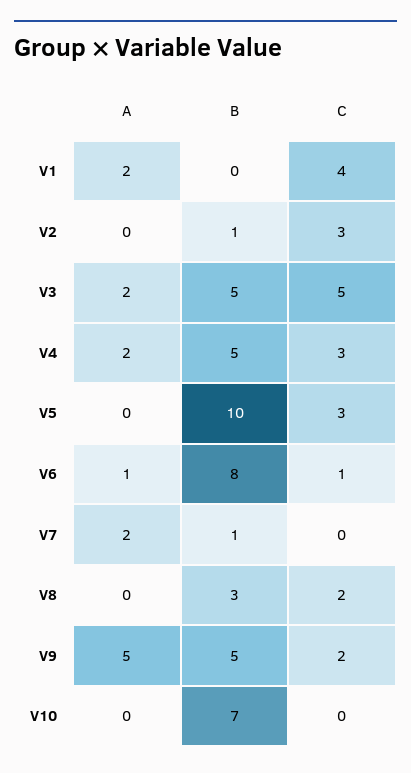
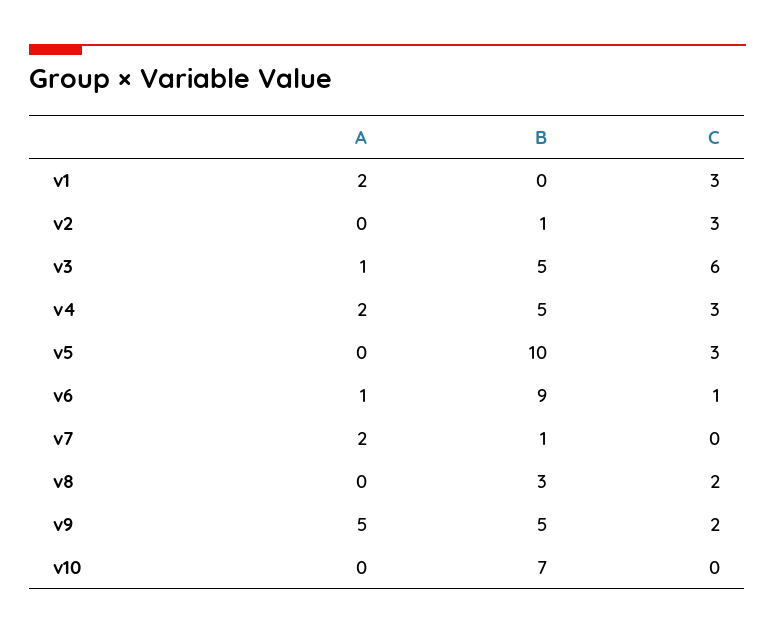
  {
    "A": {
      "V1": 2,
      "V2": 0,
-     "V3": 2,
+     "V3": 1,
      "V4": 2,
      "V5": 0,
      "V6": 1,
      "V7": 2,
      "V8": 0,
      "V9": 5,
      "V10": 0
    },
    "B": {
      "V1": 0,
      "V2": 1,
      "V3": 5,
      "V4": 5,
      "V5": 10,
-     "V6": 8,
+     "V6": 9,
      "V7": 1,
      "V8": 3,
      "V9": 5,
      "V10": 7
    },
    "C": {
-     "V1": 4,
+     "V1": 3,
      "V2": 3,
-     "V3": 5,
+     "V3": 6,
      "V4": 3,
      "V5": 3,
      "V6": 1,
      "V7": 0,
      "V8": 2,
      "V9": 2,
      "V10": 0
    }
  }

